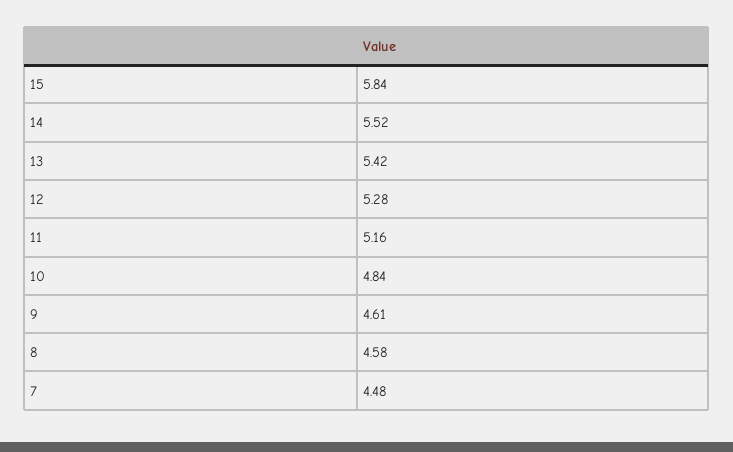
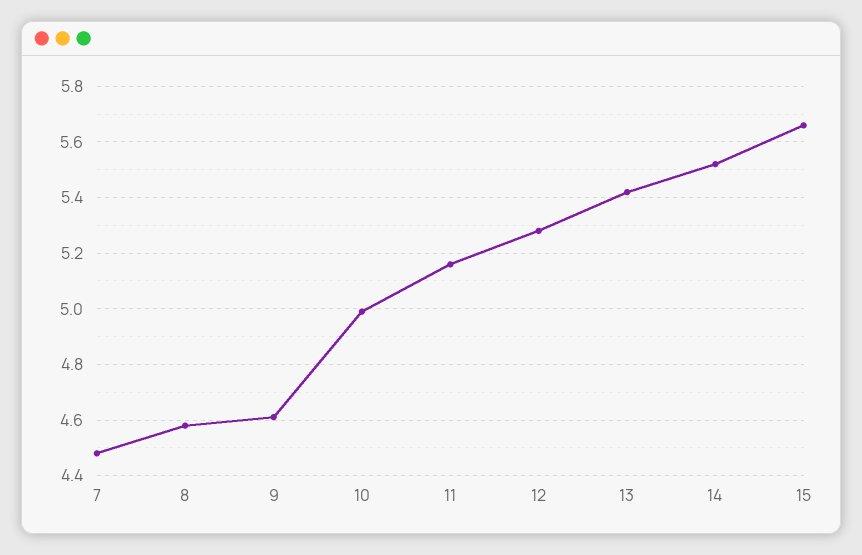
  {
-   "15": 5.84,
+   "15": 5.65,
    "14": 5.52,
    "13": 5.42,
    "12": 5.28,
    "11": 5.16,
-   "10": 4.84,
+   "10": 5,
    "9": 4.61,
    "8": 4.58,
    "7": 4.48
  }

